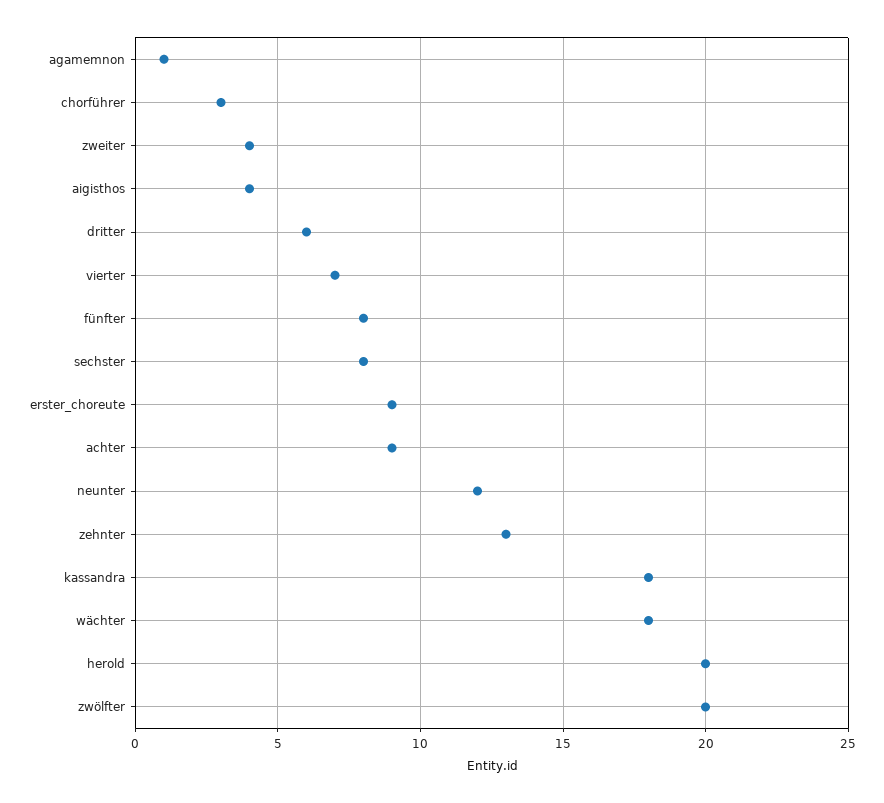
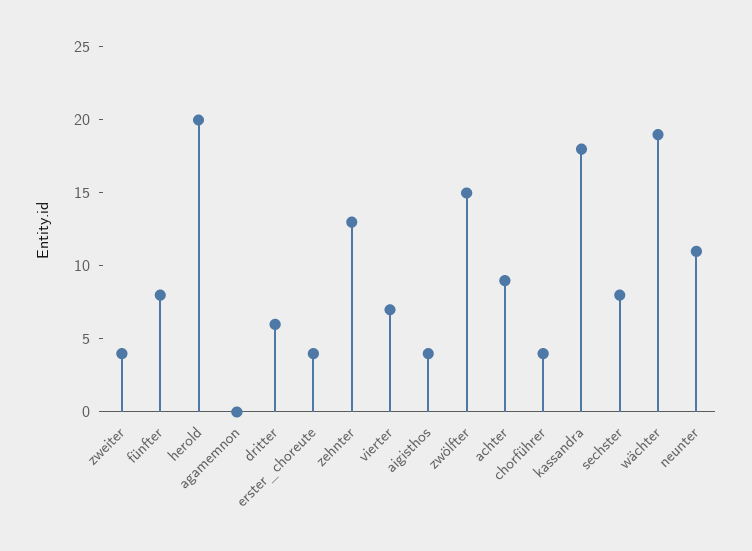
  {
-   "agamemnon": 1,
+   "agamemnon": 0,
-   "chorführer": 3,
+   "chorführer": 4,
    "zweiter": 4,
    "aigisthos": 4,
    "dritter": 6,
    "vierter": 7,
    "fünfter": 8,
    "sechster": 8,
-   "erster_choreute": 9,
+   "erster_choreute": 4,
    "achter": 9,
-   "neunter": 12,
+   "neunter": 11,
    "zehnter": 13,
    "kassandra": 18,
-   "wächter": 18,
+   "wächter": 19,
    "herold": 20,
-   "zwölfter": 20
+   "zwölfter": 15
  }

